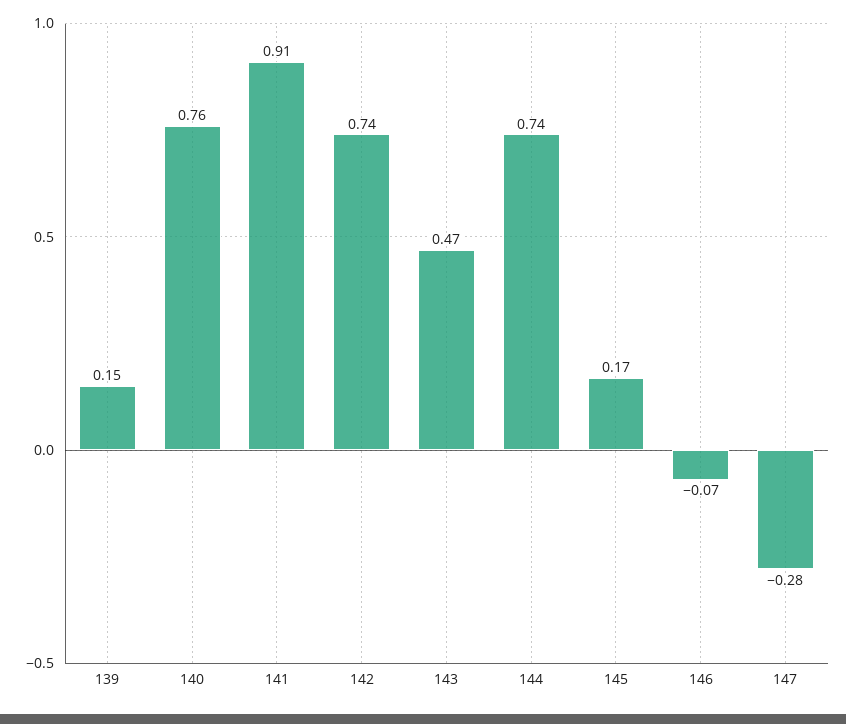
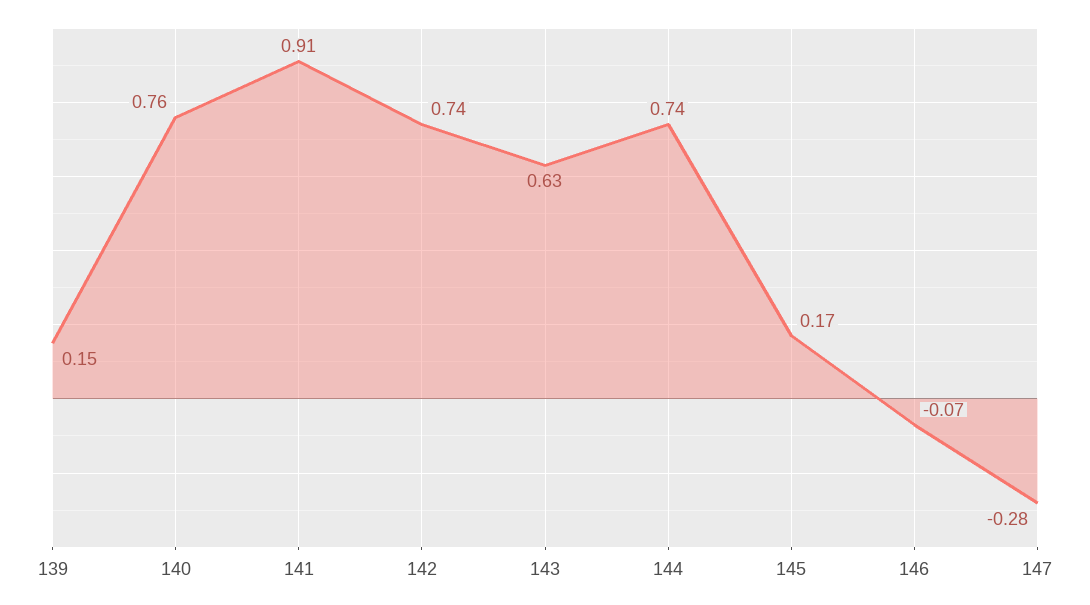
  {
    "139": 0.15,
    "140": 0.76,
    "141": 0.91,
    "142": 0.74,
-   "143": 0.47,
+   "143": 0.63,
    "144": 0.74,
    "145": 0.17,
    "146": -0.07,
    "147": -0.28
  }

